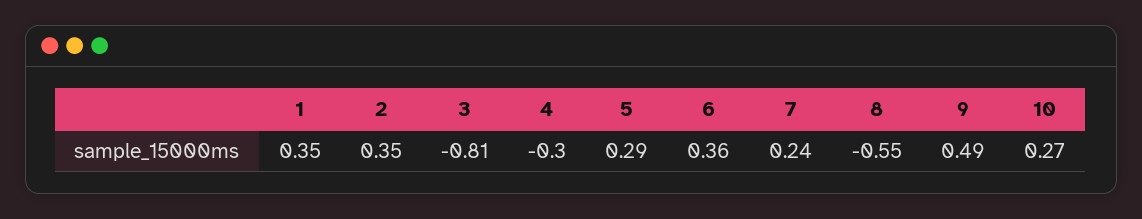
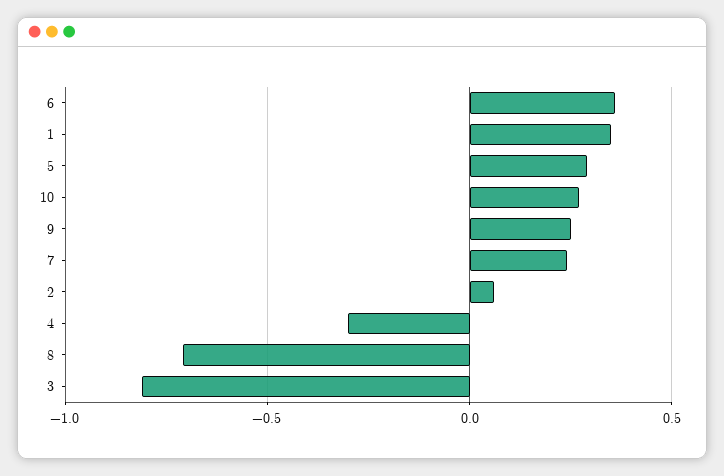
  {
    "1": 0.35,
-   "2": 0.35,
+   "2": 0.05,
    "3": -0.81,
    "4": -0.3,
    "5": 0.29,
    "6": 0.36,
    "7": 0.24,
-   "8": -0.55,
+   "8": -0.7,
-   "9": 0.49,
+   "9": 0.25,
    "10": 0.27
  }

